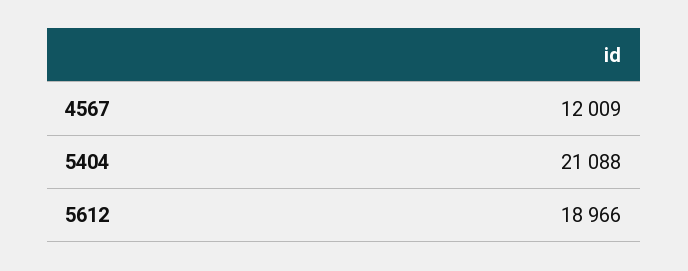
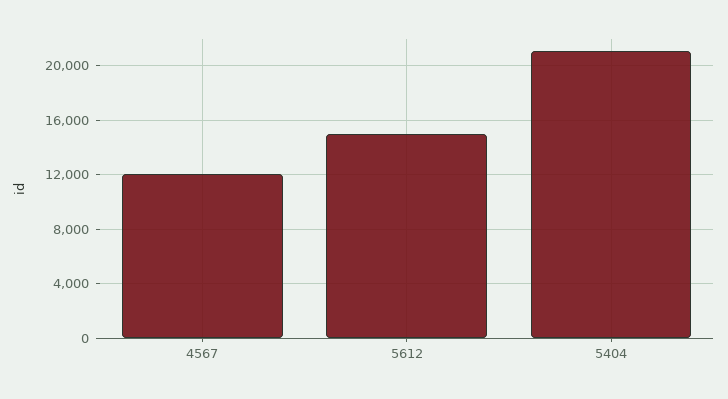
  {
    "4567": 12009,
    "5404": 21088,
-   "5612": 18966
+   "5612": 15000
  }

